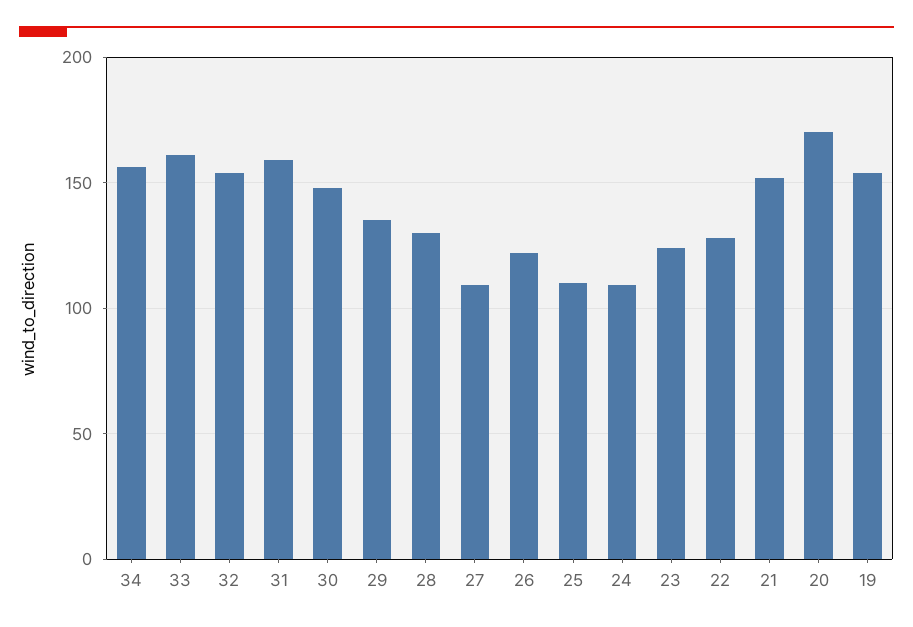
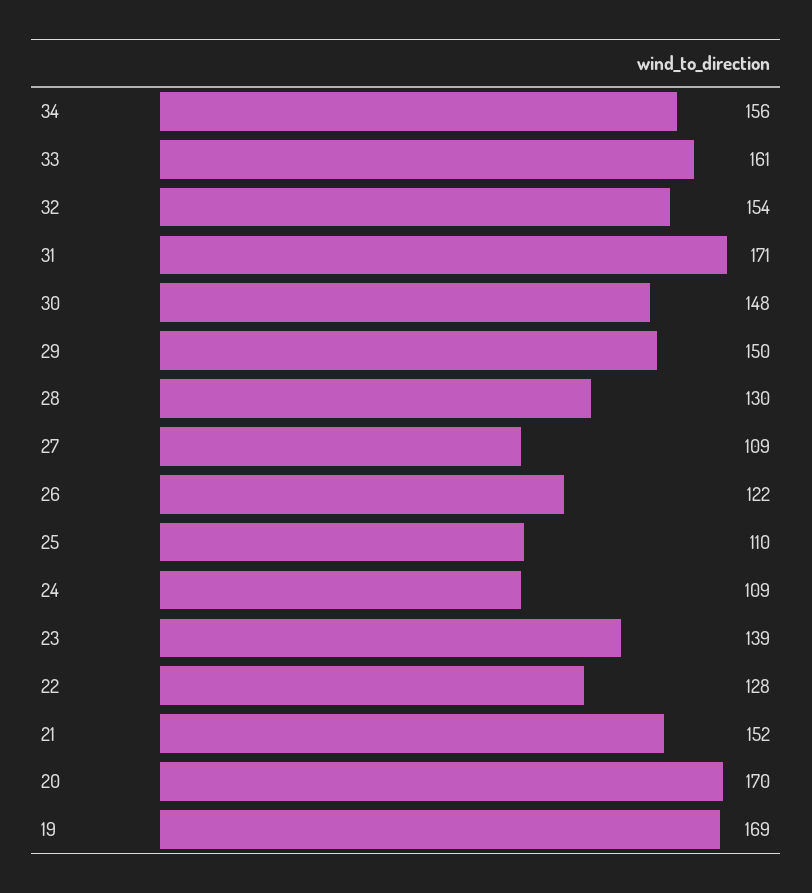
  {
    "34": 156,
    "33": 161,
    "32": 154,
-   "31": 160,
+   "31": 171,
    "30": 148,
-   "29": 135,
+   "29": 150,
    "28": 130,
    "27": 109,
    "26": 122,
    "25": 110,
    "24": 109,
-   "23": 125,
+   "23": 139,
    "22": 128,
    "21": 152,
    "20": 170,
-   "19": 155
+   "19": 169
  }

